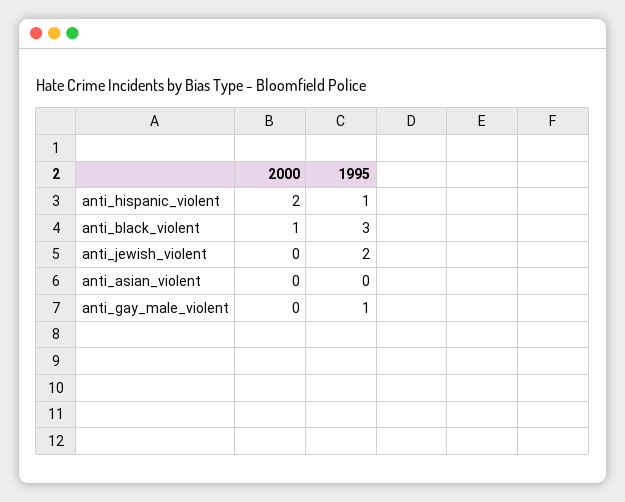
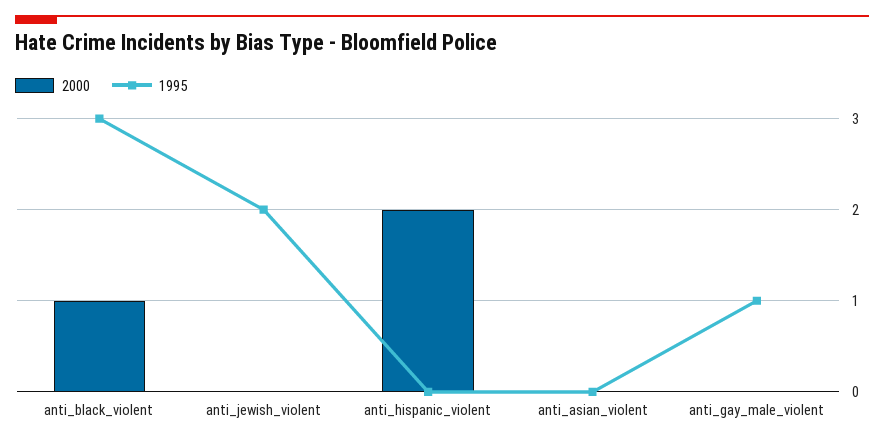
  {
    "2000": {
      "anti_hispanic_violent": 2,
      "anti_black_violent": 1,
      "anti_jewish_violent": 0,
      "anti_asian_violent": 0,
      "anti_gay_male_violent": 0
    },
    "1995": {
-     "anti_hispanic_violent": 1,
+     "anti_hispanic_violent": 0,
      "anti_black_violent": 3,
      "anti_jewish_violent": 2,
      "anti_asian_violent": 0,
      "anti_gay_male_violent": 1
    }
  }

